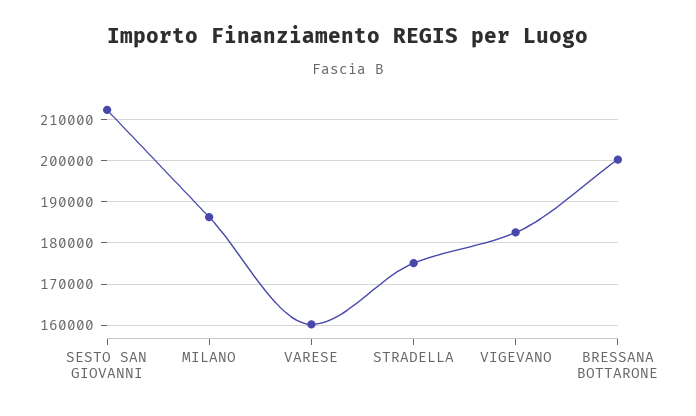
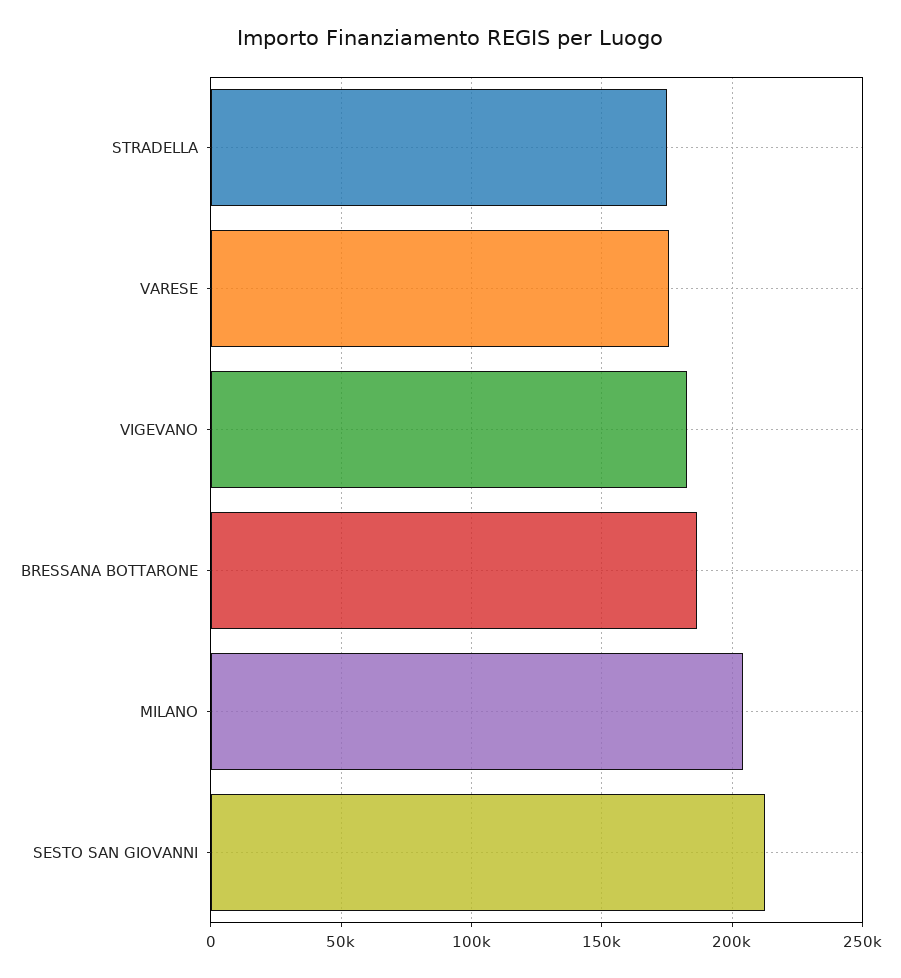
  {
    "SESTO SAN GIOVANNI": 212000,
-   "MILANO": 186000,
+   "MILANO": 205000,
-   "VARESE": 160000,
+   "VARESE": 175000,
    "STRADELLA": 176000,
    "VIGEVANO": 182000,
-   "BRESSANA BOTTARONE": 200000
+   "BRESSANA BOTTARONE": 185000
  }

